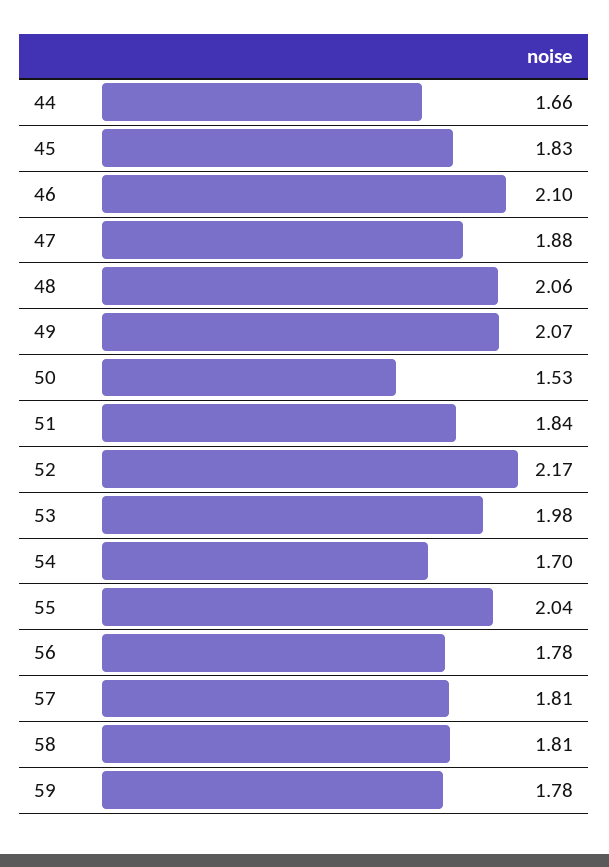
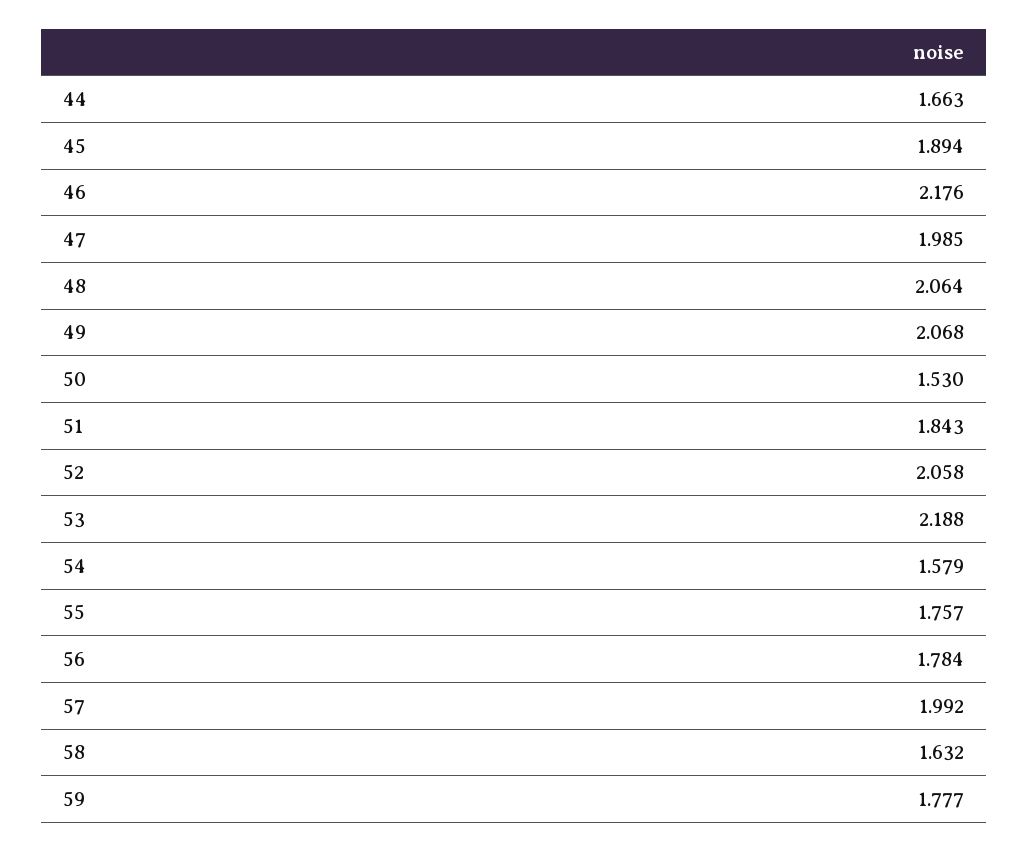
  {
    "44": 1.663,
-   "45": 1.83,
+   "45": 1.894,
-   "46": 2.1,
+   "46": 2.176,
-   "47": 1.88,
+   "47": 1.985,
    "48": 2.064,
    "49": 2.068,
    "50": 1.53,
    "51": 1.843,
-   "52": 2.17,
+   "52": 2.058,
-   "53": 1.98,
+   "53": 2.188,
-   "54": 1.7,
+   "54": 1.579,
-   "55": 2.04,
+   "55": 1.757,
    "56": 1.784,
-   "57": 1.81,
+   "57": 1.992,
-   "58": 1.81,
+   "58": 1.632,
    "59": 1.777
  }

